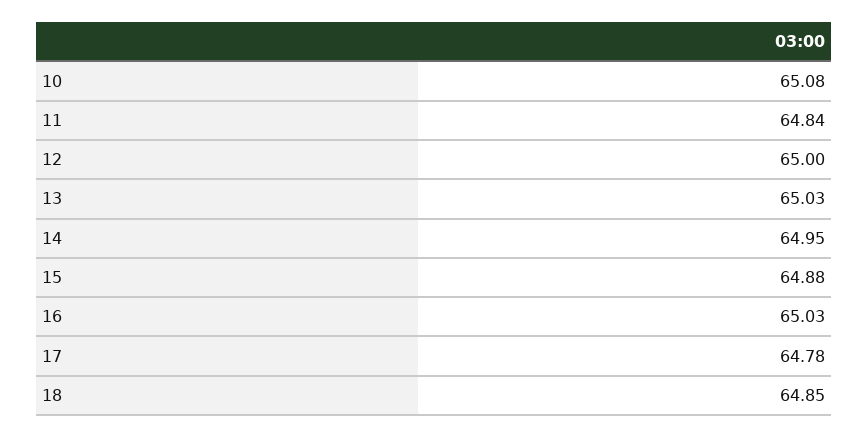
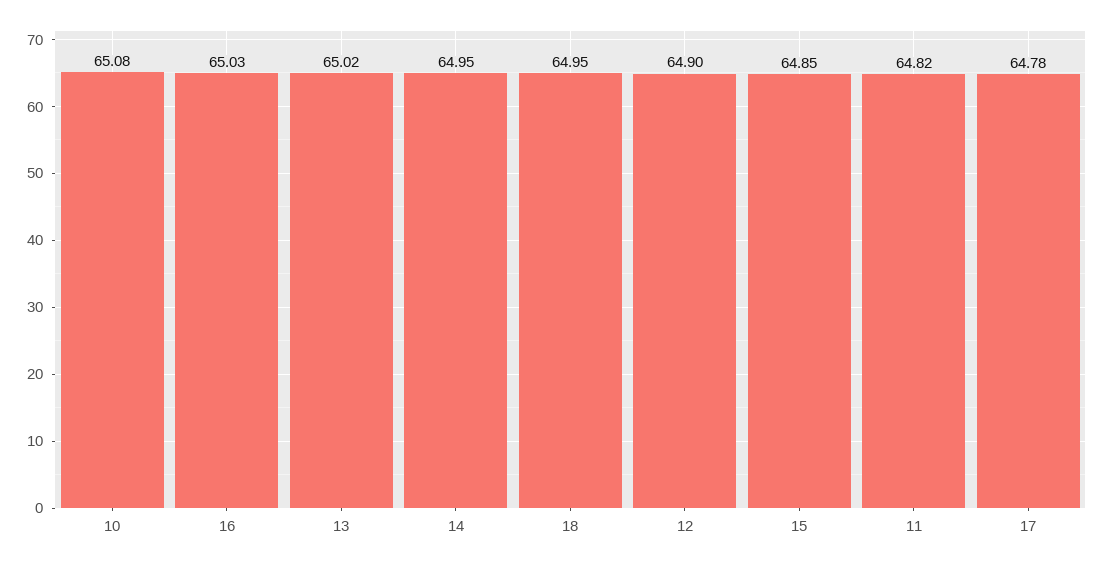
  {
    "10": 65.08,
-   "11": 64.84,
+   "11": 64.82,
-   "12": 65,
+   "12": 64.9,
-   "13": 65.03,
+   "13": 65.02,
    "14": 64.95,
-   "15": 64.88,
+   "15": 64.85,
    "16": 65.03,
    "17": 64.78,
-   "18": 64.85
+   "18": 64.95
  }

